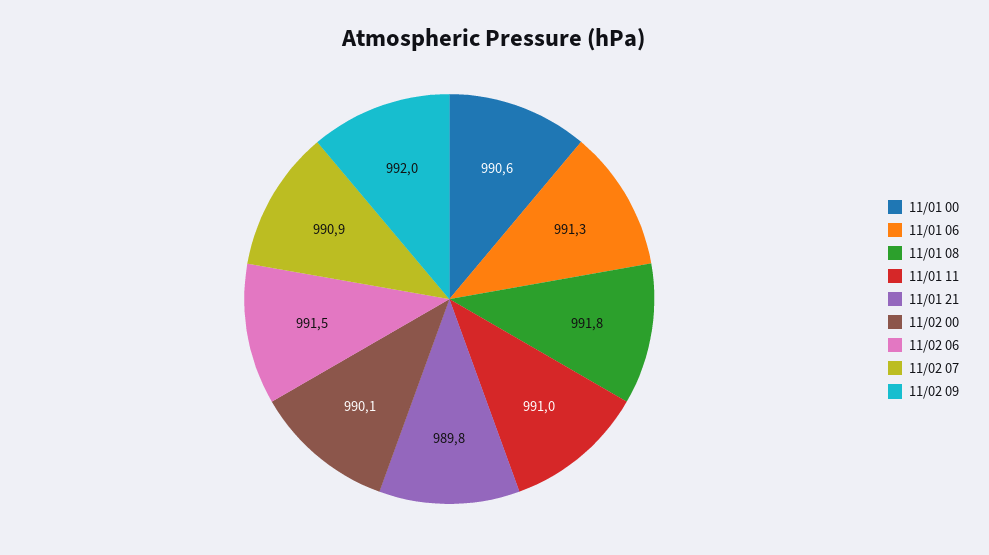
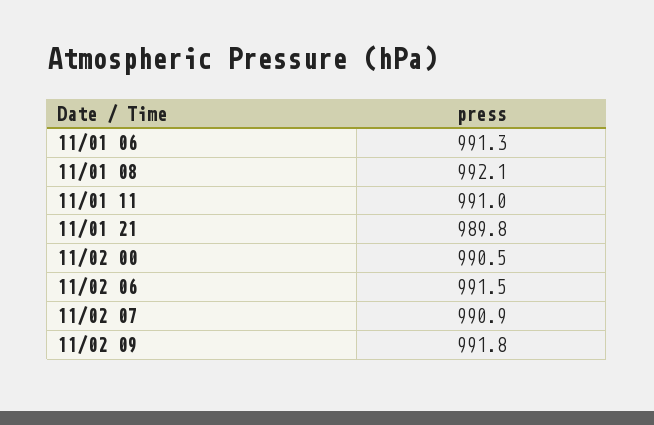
  {
-   "11/01 00": 990.6,
    "11/01 06": 991.3,
-   "11/01 08": 991.8,
+   "11/01 08": 992.1,
    "11/01 11": 991,
    "11/01 21": 989.8,
-   "11/02 00": 990.1,
+   "11/02 00": 990.5,
    "11/02 06": 991.5,
    "11/02 07": 990.9,
-   "11/02 09": 992
+   "11/02 09": 991.8
  }

